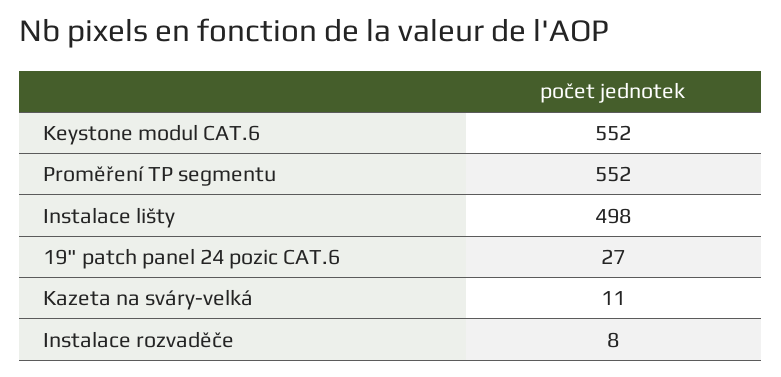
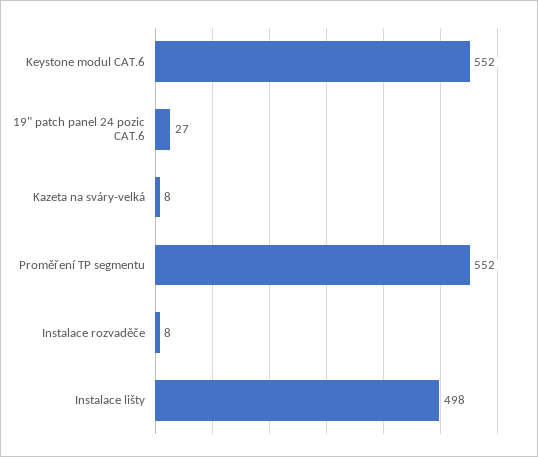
  {
    "Keystone modul CAT.6": 552,
    "Proměření TP segmentu": 552,
    "Instalace lišty": 498,
    "19\" patch panel 24 pozic CAT.6": 27,
-   "Kazeta na sváry-velká": 11,
+   "Kazeta na sváry-velká": 8,
    "Instalace rozvaděče": 8
  }

